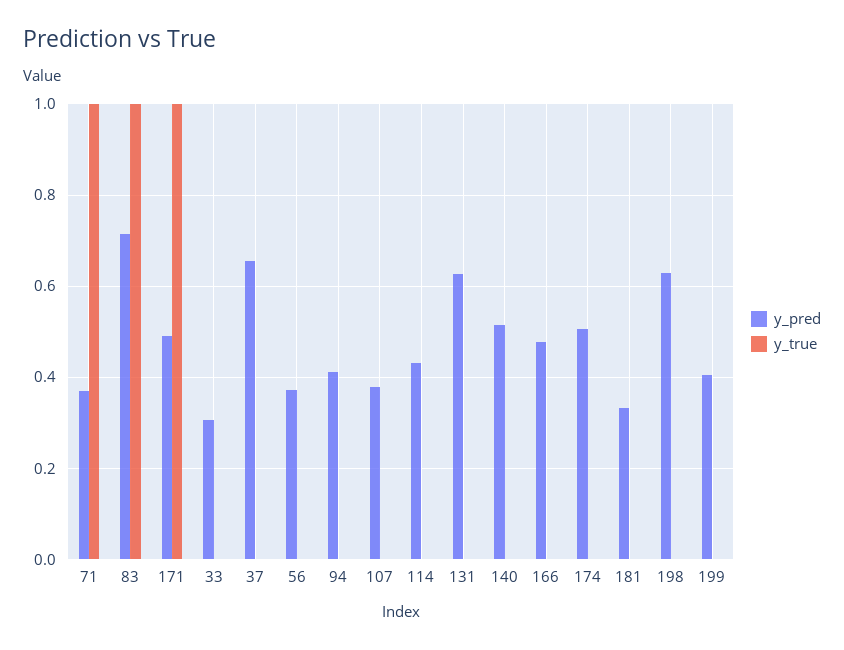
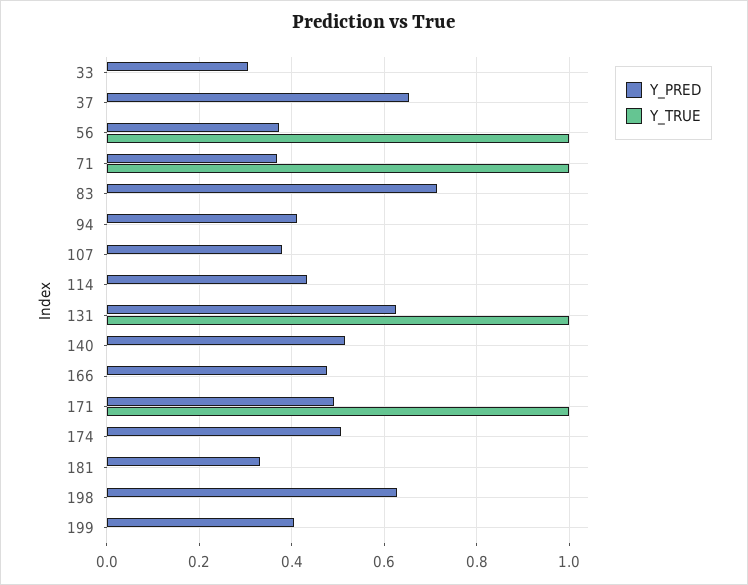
  {
    "y_pred": {
      "71": 0.36,
      "83": 0.72,
      "171": 0.5,
      "33": 0.3,
      "37": 0.66,
      "56": 0.38,
      "94": 0.42,
      "107": 0.38,
      "114": 0.44,
      "131": 0.62,
      "140": 0.52,
      "166": 0.48,
      "174": 0.5,
      "181": 0.34,
      "198": 0.62,
      "199": 0.4
    },
    "y_true": {
      "71": 1,
-     "83": 1,
+     "83": 0,
      "171": 1,
      "33": 0,
      "37": 0,
-     "56": 0,
+     "56": 1,
      "94": 0,
      "107": 0,
      "114": 0,
-     "131": 0,
+     "131": 1,
      "140": 0,
      "166": 0,
      "174": 0,
      "181": 0,
      "198": 0,
      "199": 0
    }
  }

